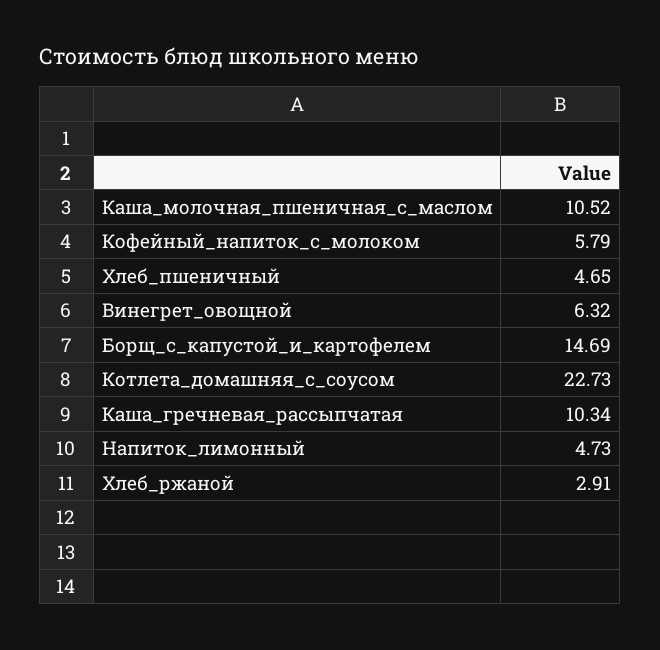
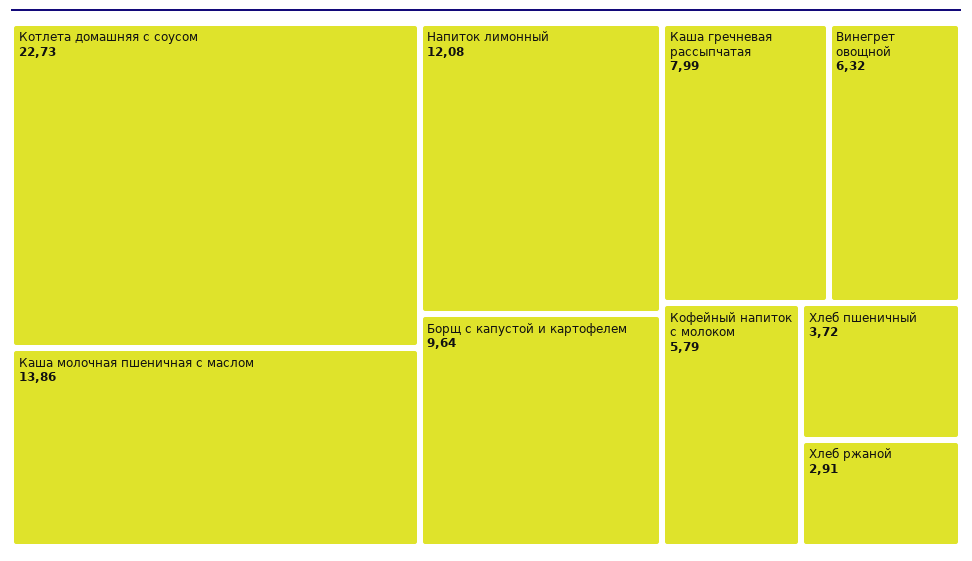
  {
-   "Каша_молочная_пшеничная_с_маслом": 10.52,
+   "Каша_молочная_пшеничная_с_маслом": 13.86,
    "Кофейный_напиток_с_молоком": 5.79,
-   "Хлеб_пшеничный": 4.65,
+   "Хлеб_пшеничный": 3.72,
    "Винегрет_овощной": 6.32,
-   "Борщ_с_капустой_и_картофелем": 14.69,
+   "Борщ_с_капустой_и_картофелем": 9.64,
    "Котлета_домашняя_с_соусом": 22.73,
-   "Каша_гречневая_рассыпчатая": 10.34,
+   "Каша_гречневая_рассыпчатая": 7.99,
-   "Напиток_лимонный": 4.73,
+   "Напиток_лимонный": 12.08,
    "Хлеб_ржаной": 2.91
  }

